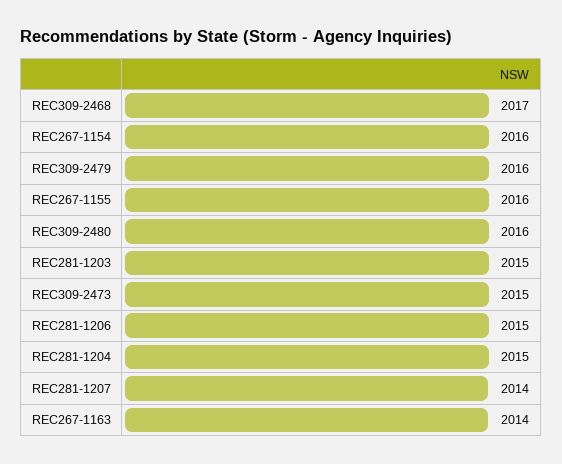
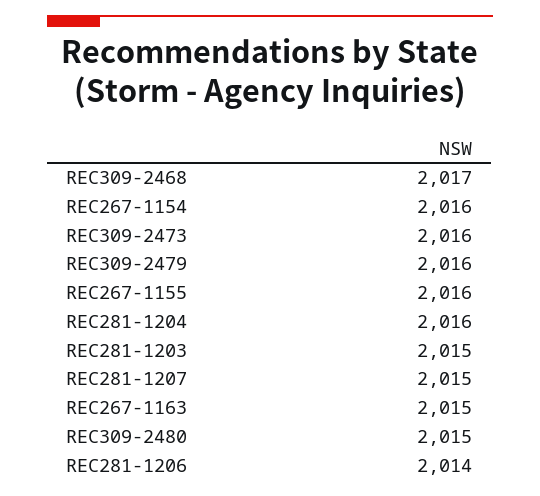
  {
    "REC309-2468": 2017,
    "REC267-1154": 2016,
    "REC309-2479": 2016,
    "REC267-1155": 2016,
-   "REC309-2480": 2016,
+   "REC309-2480": 2015,
    "REC281-1203": 2015,
-   "REC309-2473": 2015,
+   "REC309-2473": 2016,
-   "REC281-1206": 2015,
+   "REC281-1206": 2014,
-   "REC281-1204": 2015,
+   "REC281-1204": 2016,
-   "REC281-1207": 2014,
+   "REC281-1207": 2015,
-   "REC267-1163": 2014
+   "REC267-1163": 2015
  }

